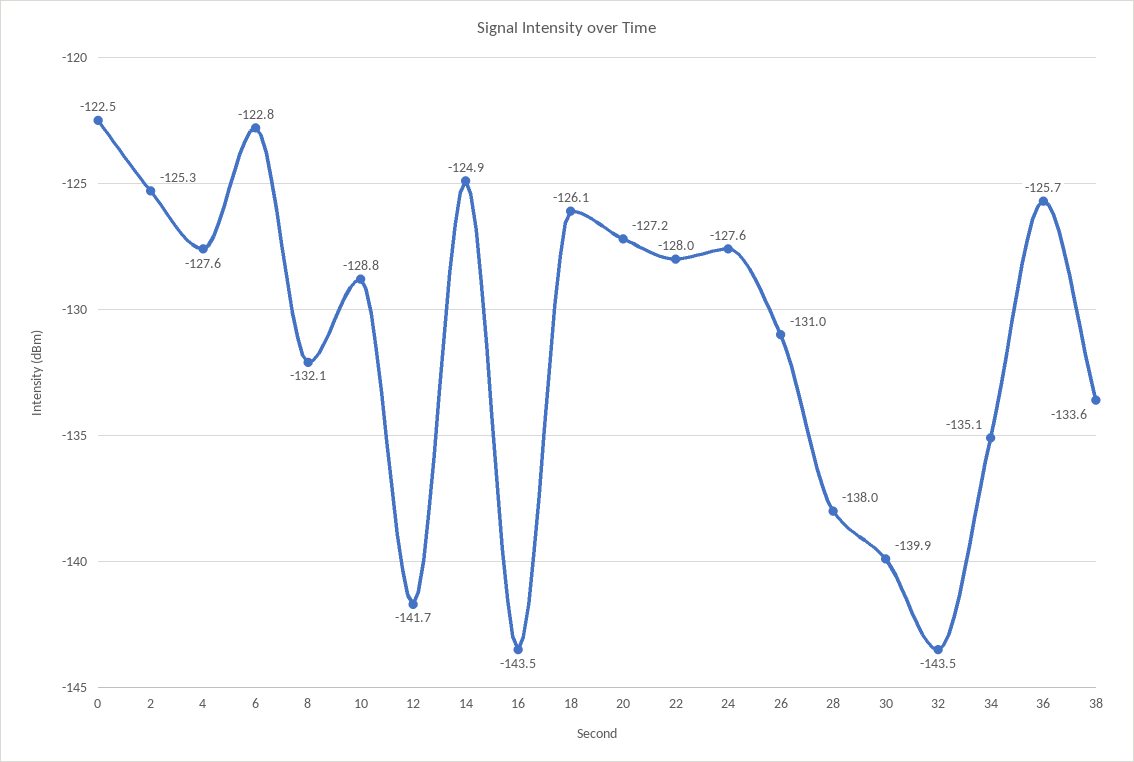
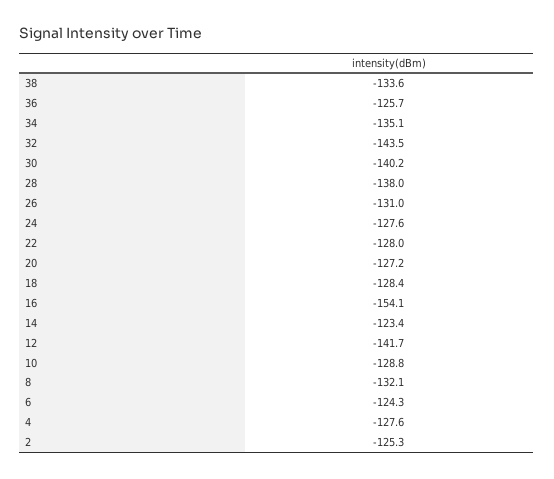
  {
-   "0": -122.5,
    "2": -125.3,
    "4": -127.6,
-   "6": -122.8,
+   "6": -124.3,
    "8": -132.1,
    "10": -128.8,
    "12": -141.7,
-   "14": -124.9,
+   "14": -123.4,
-   "16": -143.5,
+   "16": -154.1,
-   "18": -126.1,
+   "18": -128.4,
    "20": -127.2,
    "22": -128,
    "24": -127.6,
    "26": -131,
    "28": -138,
-   "30": -139.9,
+   "30": -140.2,
    "32": -143.5,
    "34": -135.1,
    "36": -125.7,
    "38": -133.6
  }

